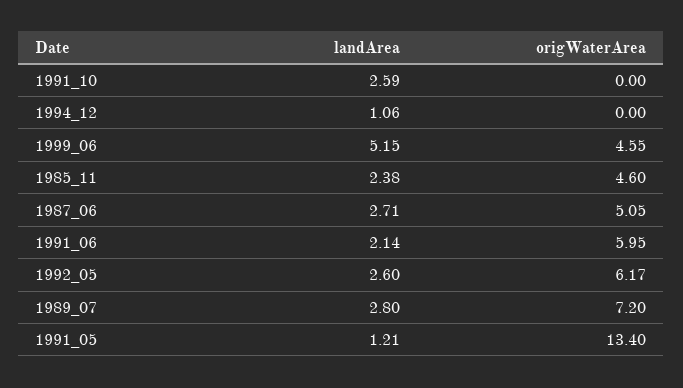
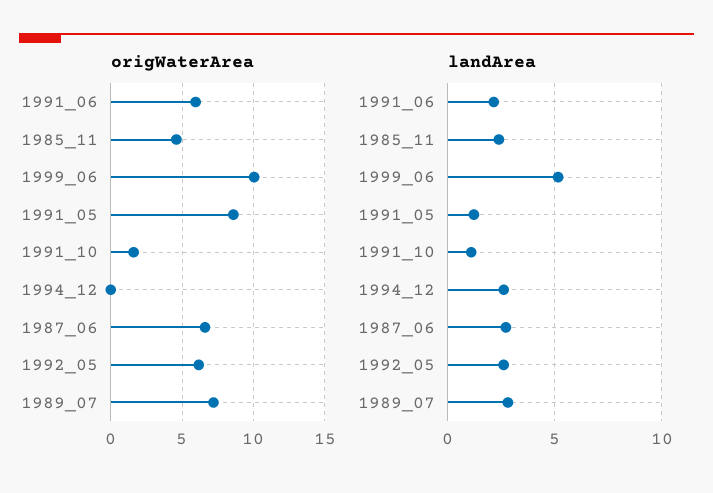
  {
    "landArea": {
-     "1991_10": 2.59,
+     "1991_10": 1,
-     "1994_12": 1.06,
+     "1994_12": 2.5,
      "1999_06": 5.15,
      "1985_11": 2.38,
      "1987_06": 2.71,
      "1991_06": 2.14,
      "1992_05": 2.6,
      "1989_07": 2.8,
      "1991_05": 1.21
    },
    "origWaterArea": {
-     "1991_10": 0,
+     "1991_10": 1.5,
      "1994_12": 0,
-     "1999_06": 4.55,
+     "1999_06": 10,
      "1985_11": 4.6,
-     "1987_06": 5.05,
+     "1987_06": 6.5,
      "1991_06": 5.95,
      "1992_05": 6.17,
      "1989_07": 7.2,
-     "1991_05": 13.4
+     "1991_05": 8.5
    }
  }

